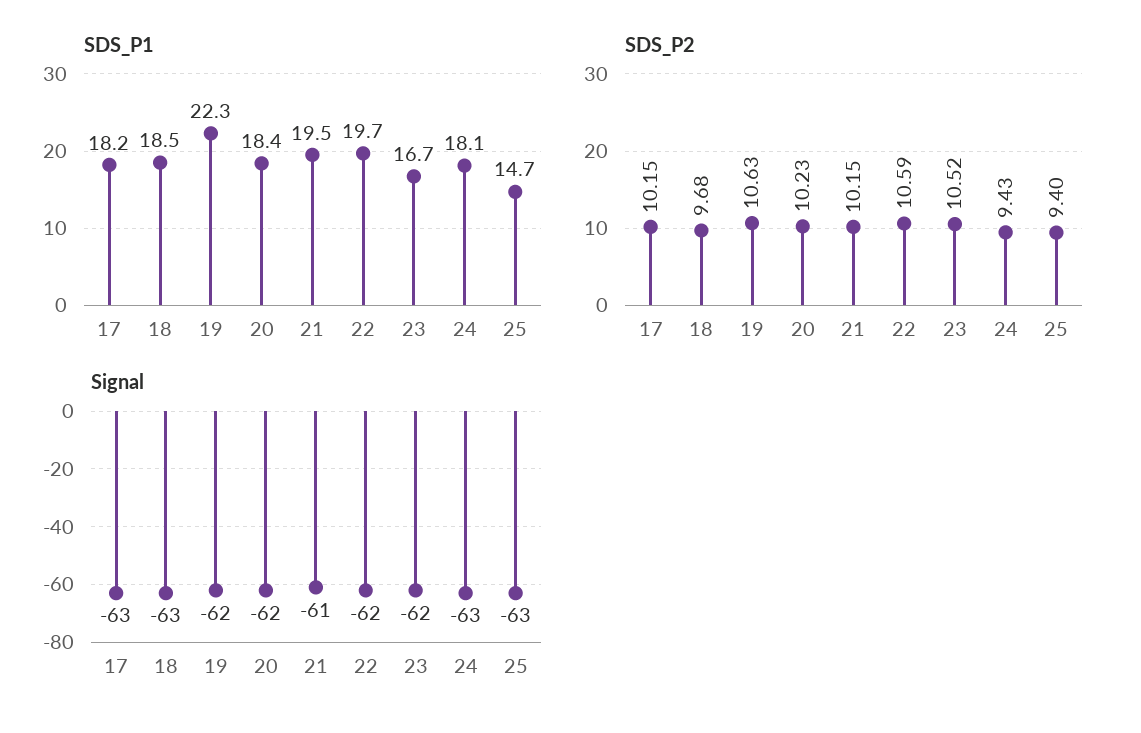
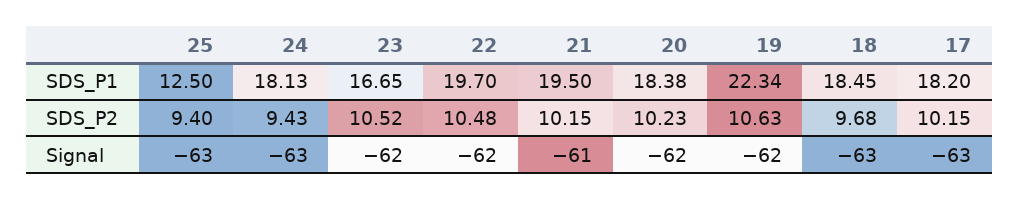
  {
    "SDS_P1": {
      "17": 18.2,
      "18": 18.45,
      "19": 22.34,
      "20": 18.38,
      "21": 19.5,
      "22": 19.7,
      "23": 16.65,
      "24": 18.13,
-     "25": 14.7
+     "25": 12.5
    },
    "SDS_P2": {
      "17": 10.15,
      "18": 9.68,
      "19": 10.63,
      "20": 10.23,
      "21": 10.15,
-     "22": 10.59,
+     "22": 10.48,
      "23": 10.52,
      "24": 9.43,
      "25": 9.4
    },
    "Signal": {
      "17": -63,
      "18": -63,
      "19": -62,
      "20": -62,
      "21": -61,
      "22": -62,
      "23": -62,
      "24": -63,
      "25": -63
    }
  }

